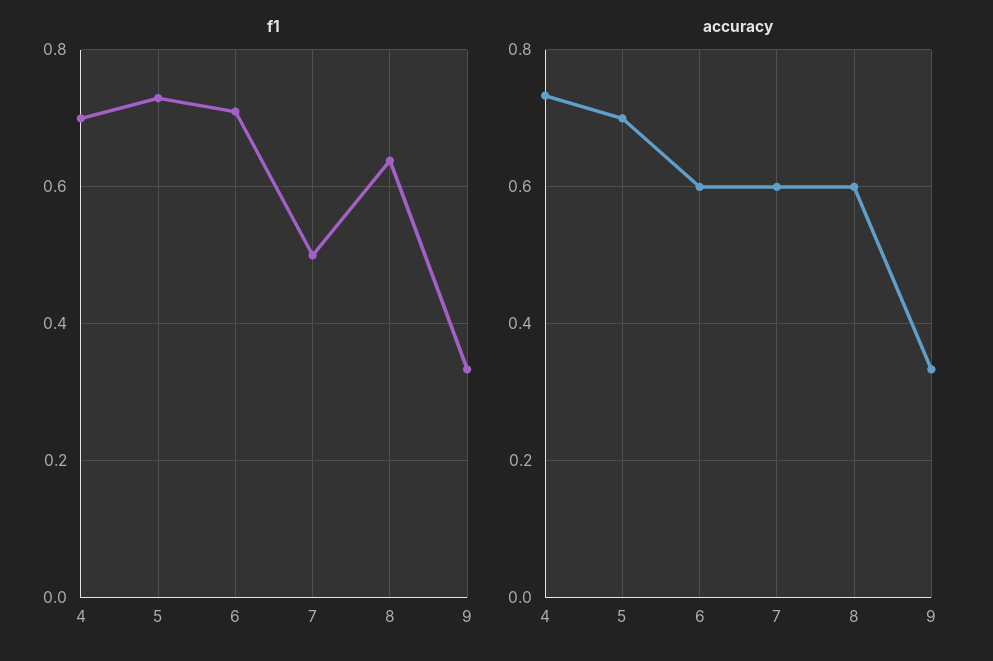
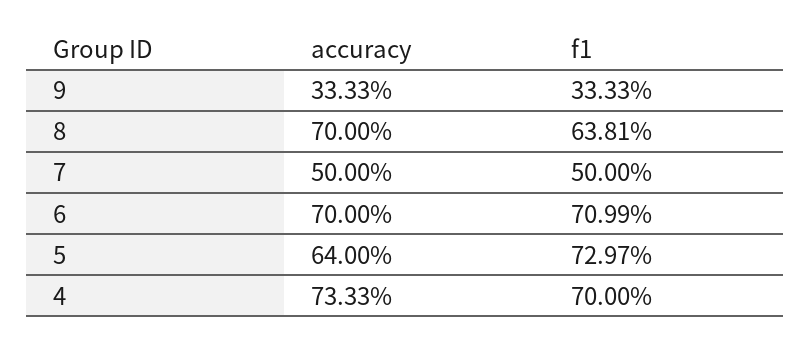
  {
    "f1": {
      "4": 0.7,
      "5": 0.7297,
      "6": 0.7099,
      "7": 0.5,
      "8": 0.6381,
      "9": 0.3333
    },
    "accuracy": {
      "4": 0.7333,
-     "5": 0.7,
+     "5": 0.64,
-     "6": 0.6,
+     "6": 0.7,
-     "7": 0.6,
+     "7": 0.5,
-     "8": 0.6,
+     "8": 0.7,
      "9": 0.3333
    }
  }

